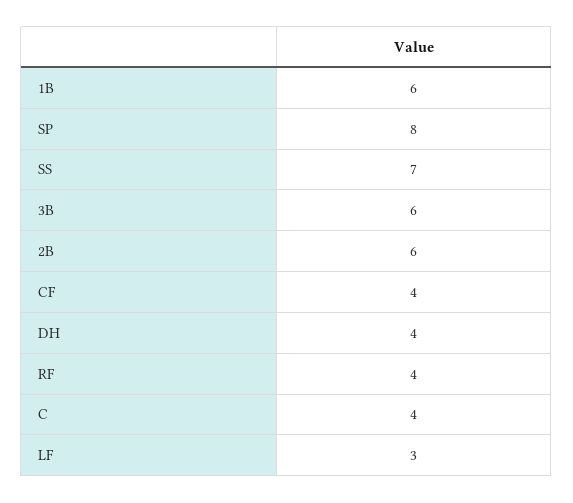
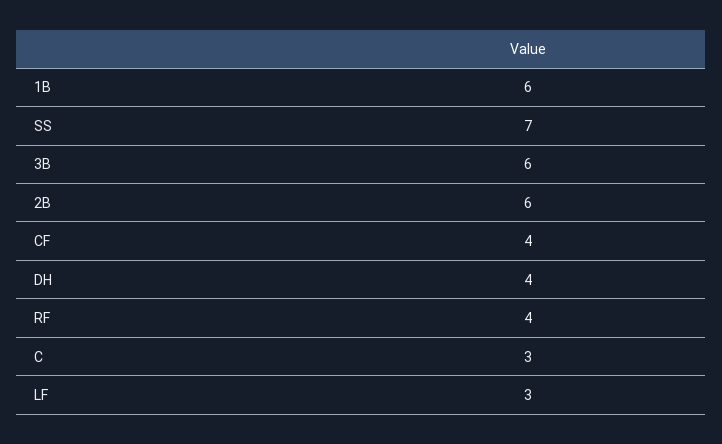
  {
    "1B": 6,
-   "SP": 8,
    "SS": 7,
    "3B": 6,
    "2B": 6,
    "CF": 4,
    "DH": 4,
    "RF": 4,
-   "C": 4,
+   "C": 3,
    "LF": 3
  }

